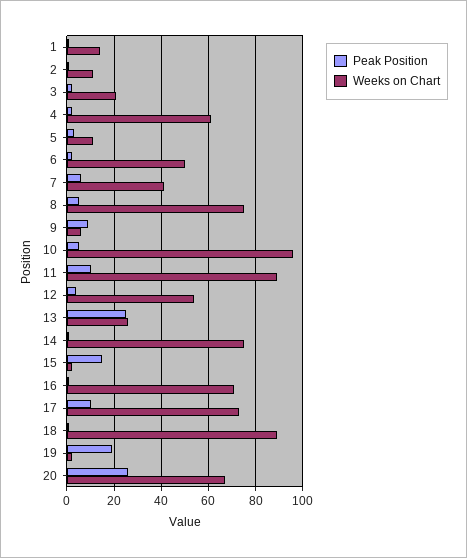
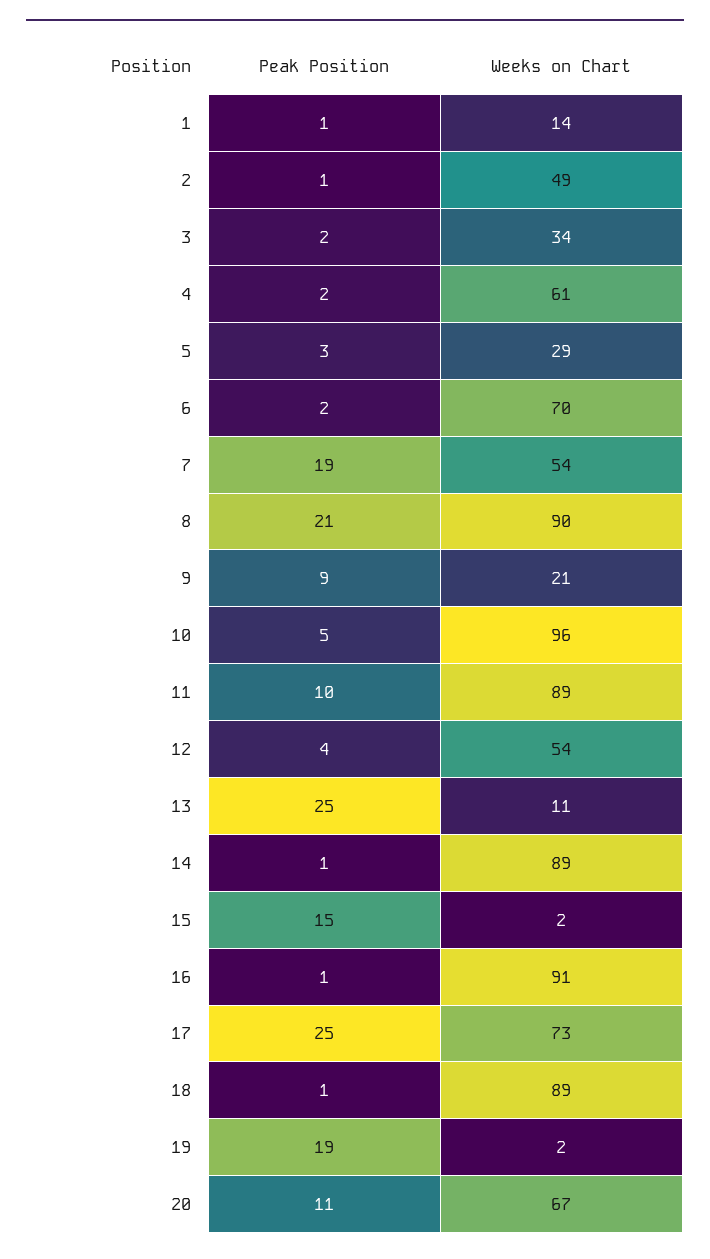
  {
    "Peak Position": {
      "1": 1,
      "2": 1,
      "3": 2,
      "4": 2,
      "5": 3,
      "6": 2,
-     "7": 5,
+     "7": 19,
-     "8": 5,
+     "8": 21,
      "9": 9,
      "10": 5,
      "11": 10,
      "12": 4,
      "13": 25,
      "14": 1,
      "15": 15,
      "16": 1,
-     "17": 10,
+     "17": 25,
      "18": 1,
      "19": 19,
-     "20": 25
+     "20": 11
    },
    "Weeks on Chart": {
      "1": 14,
-     "2": 10,
+     "2": 49,
-     "3": 20,
+     "3": 34,
      "4": 61,
-     "5": 10,
+     "5": 29,
-     "6": 50,
+     "6": 70,
-     "7": 40,
+     "7": 54,
-     "8": 75,
+     "8": 90,
-     "9": 5,
+     "9": 21,
      "10": 96,
      "11": 89,
      "12": 54,
-     "13": 25,
+     "13": 11,
-     "14": 75,
+     "14": 89,
      "15": 2,
-     "16": 70,
+     "16": 91,
      "17": 73,
      "18": 89,
      "19": 2,
      "20": 67
    }
  }

